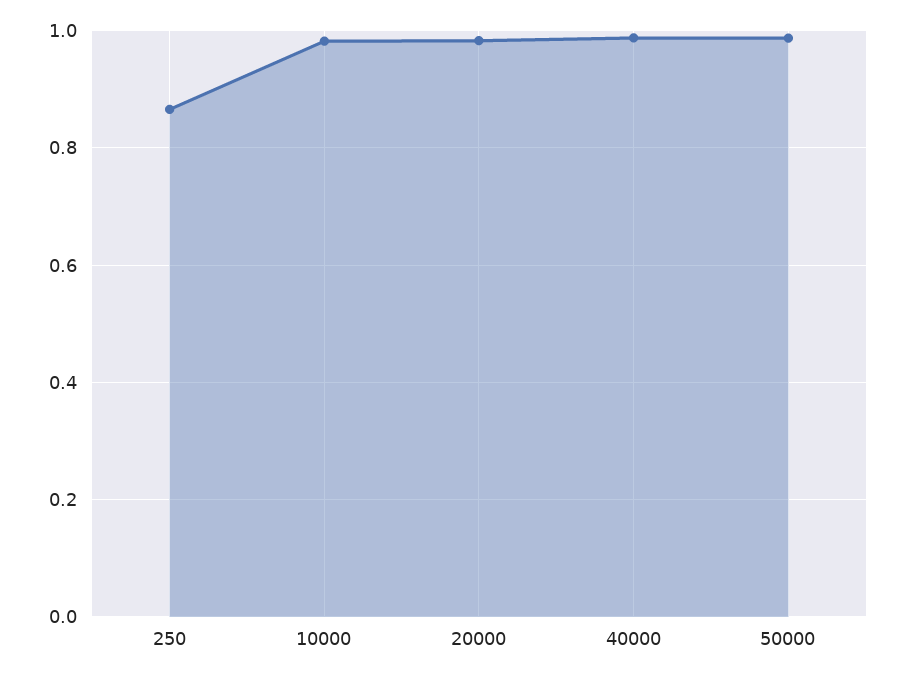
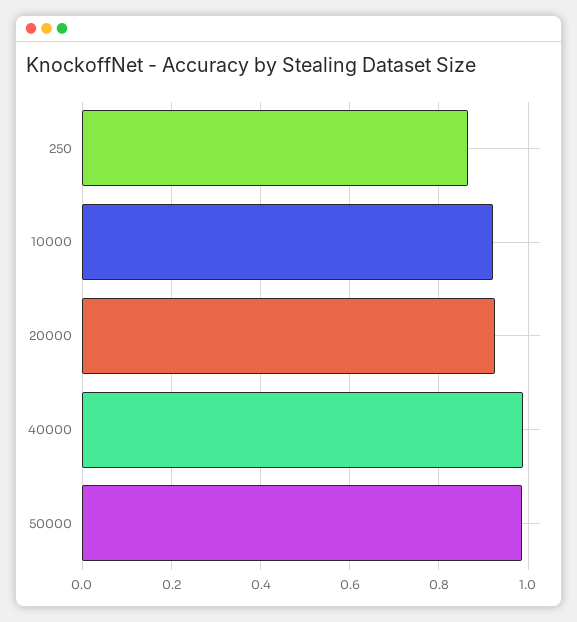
  {
    "250": 0.86,
-   "10000": 0.98,
+   "10000": 0.92,
-   "20000": 0.98,
+   "20000": 0.92,
    "40000": 0.98,
    "50000": 0.98
  }

